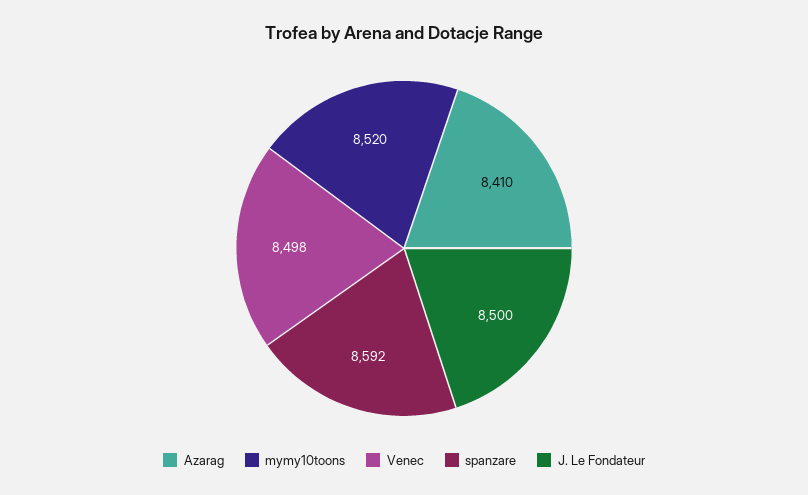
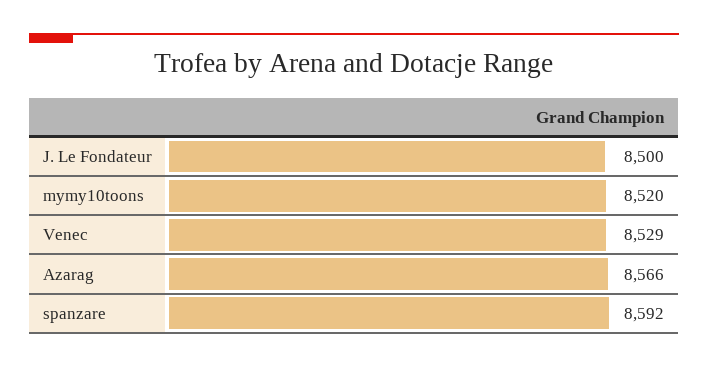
  {
-   "Azarag": 8410,
+   "Azarag": 8566,
    "mymy10toons": 8520,
-   "Venec": 8498,
+   "Venec": 8529,
    "spanzare": 8592,
    "J. Le Fondateur": 8500
  }

